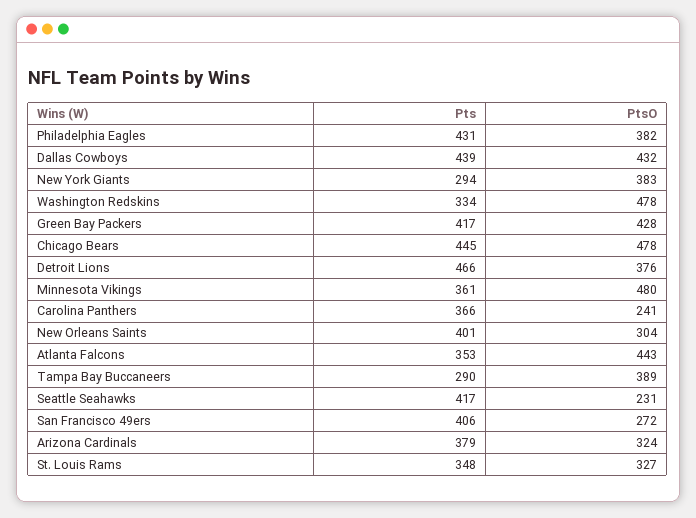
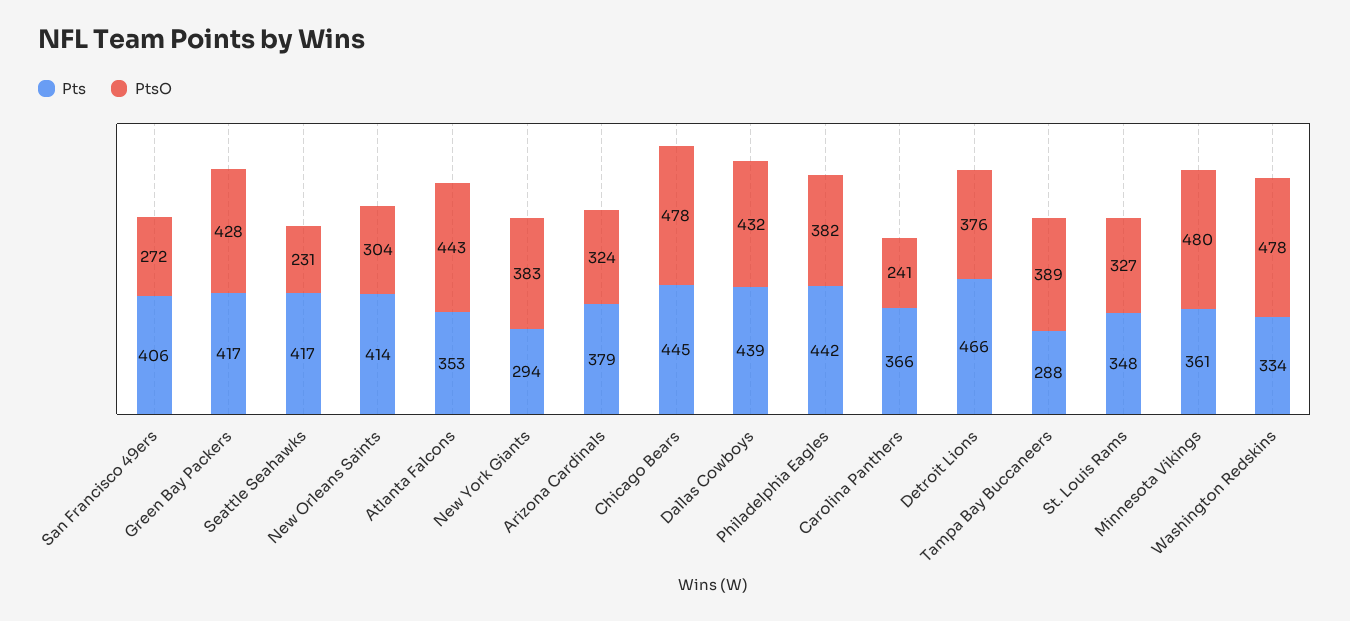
  {
    "Pts": {
-     "Philadelphia Eagles": 431,
+     "Philadelphia Eagles": 442,
      "Dallas Cowboys": 439,
      "New York Giants": 294,
      "Washington Redskins": 334,
      "Green Bay Packers": 417,
      "Chicago Bears": 445,
      "Detroit Lions": 466,
      "Minnesota Vikings": 361,
      "Carolina Panthers": 366,
-     "New Orleans Saints": 401,
+     "New Orleans Saints": 414,
      "Atlanta Falcons": 353,
-     "Tampa Bay Buccaneers": 290,
+     "Tampa Bay Buccaneers": 288,
      "Seattle Seahawks": 417,
      "San Francisco 49ers": 406,
      "Arizona Cardinals": 379,
      "St. Louis Rams": 348
    },
    "PtsO": {
      "Philadelphia Eagles": 382,
      "Dallas Cowboys": 432,
      "New York Giants": 383,
      "Washington Redskins": 478,
      "Green Bay Packers": 428,
      "Chicago Bears": 478,
      "Detroit Lions": 376,
      "Minnesota Vikings": 480,
      "Carolina Panthers": 241,
      "New Orleans Saints": 304,
      "Atlanta Falcons": 443,
      "Tampa Bay Buccaneers": 389,
      "Seattle Seahawks": 231,
      "San Francisco 49ers": 272,
      "Arizona Cardinals": 324,
      "St. Louis Rams": 327
    }
  }

